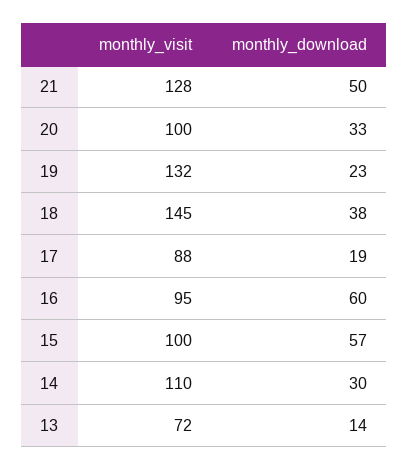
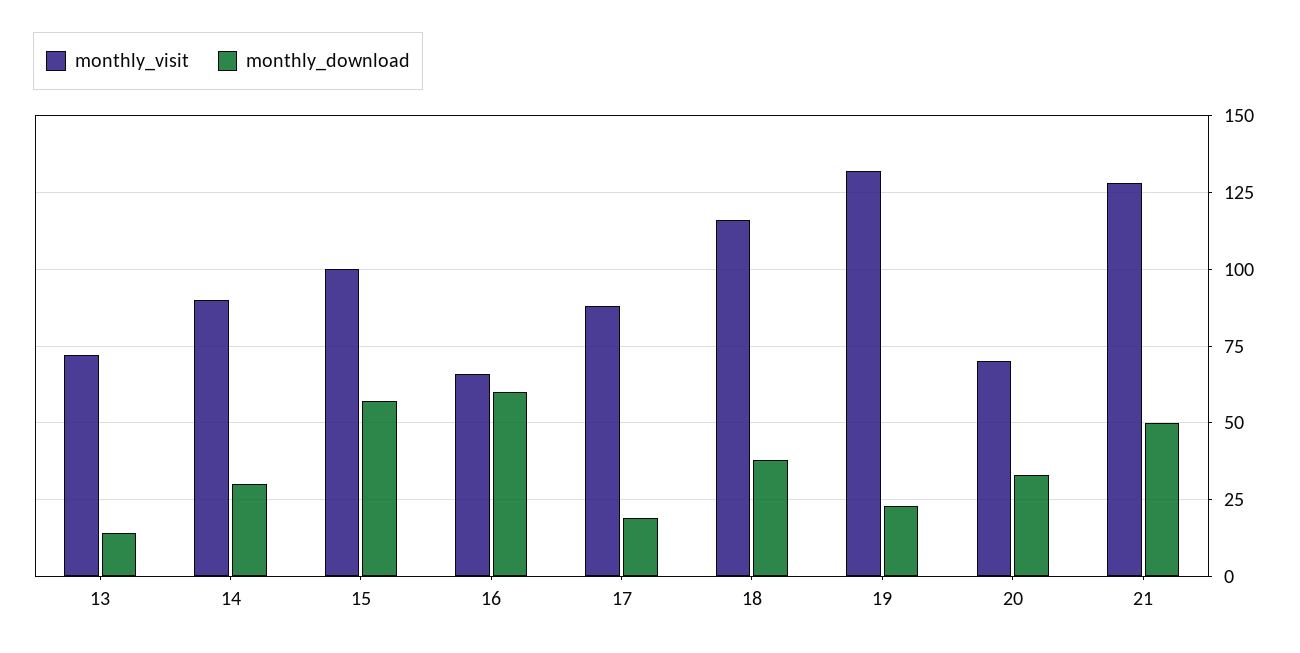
  {
    "monthly_visit": {
      "21": 128,
-     "20": 100,
+     "20": 70,
      "19": 132,
-     "18": 145,
+     "18": 115,
      "17": 88,
-     "16": 95,
+     "16": 65,
      "15": 100,
-     "14": 110,
+     "14": 90,
      "13": 72
    },
    "monthly_download": {
      "21": 50,
      "20": 33,
      "19": 23,
      "18": 38,
      "17": 19,
      "16": 60,
      "15": 57,
      "14": 30,
      "13": 14
    }
  }

